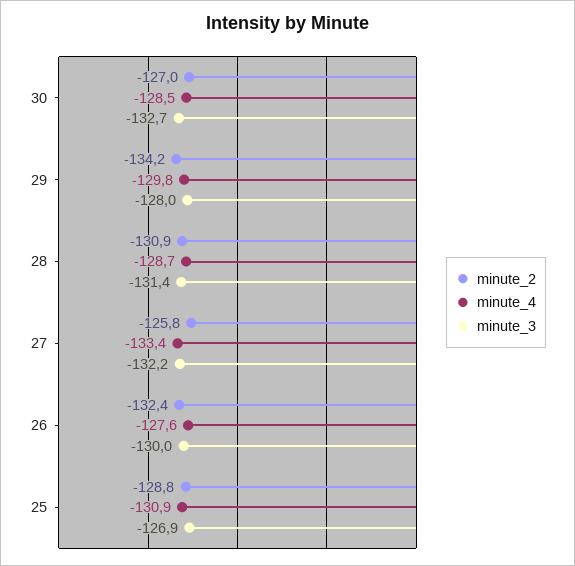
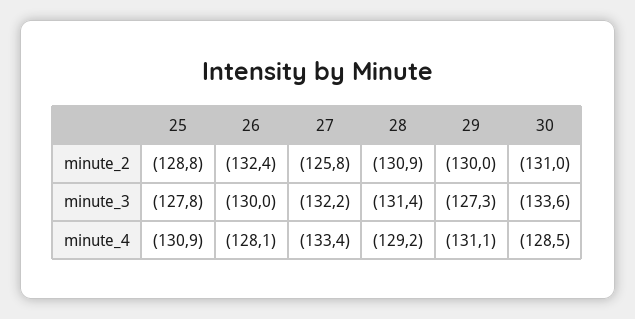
  {
    "minute_2": {
-     "30": -127,
+     "30": -131,
-     "29": -134.2,
+     "29": -130,
      "28": -130.9,
      "27": -125.8,
      "26": -132.4,
      "25": -128.8
    },
    "minute_4": {
      "30": -128.5,
-     "29": -129.8,
+     "29": -131.1,
-     "28": -128.7,
+     "28": -129.2,
      "27": -133.4,
-     "26": -127.6,
+     "26": -128.1,
      "25": -130.9
    },
    "minute_3": {
-     "30": -132.7,
+     "30": -133.6,
-     "29": -128,
+     "29": -127.3,
      "28": -131.4,
      "27": -132.2,
      "26": -130,
-     "25": -126.9
+     "25": -127.8
    }
  }

